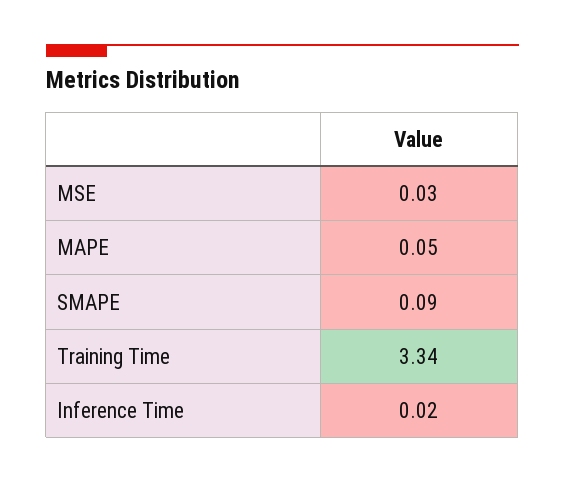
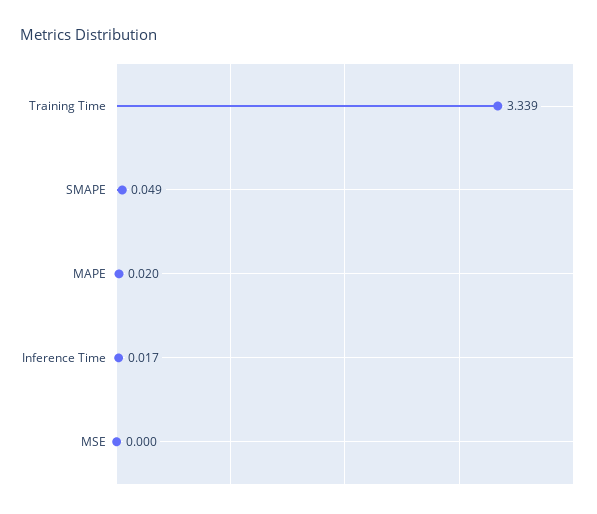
  {
-   "MSE": 0.03,
+   "MSE": 0,
-   "MAPE": 0.05,
+   "MAPE": 0.02,
-   "SMAPE": 0.09,
+   "SMAPE": 0.049,
    "Training Time": 3.339,
    "Inference Time": 0.017
  }

